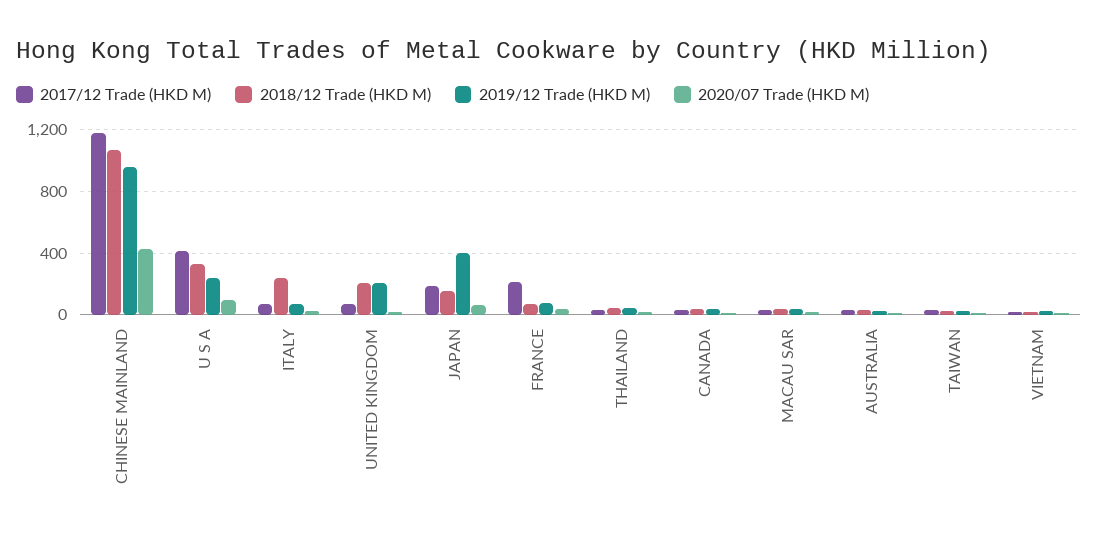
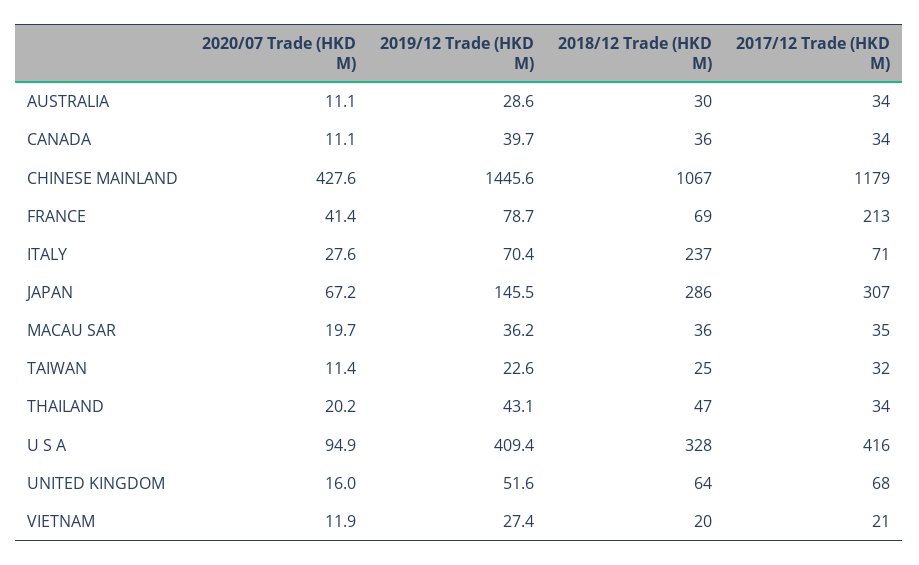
  {
    "2017/12 Trade (HKD M)": {
      "CHINESE MAINLAND": 1179,
      "U S A": 416,
      "ITALY": 71,
      "UNITED KINGDOM": 68,
-     "JAPAN": 200,
+     "JAPAN": 307,
      "FRANCE": 213,
      "THAILAND": 34,
      "CANADA": 34,
      "MACAU SAR": 35,
      "AUSTRALIA": 34,
      "TAIWAN": 32,
      "VIETNAM": 21
    },
    "2018/12 Trade (HKD M)": {
      "CHINESE MAINLAND": 1067,
      "U S A": 328,
      "ITALY": 237,
-     "UNITED KINGDOM": 200,
+     "UNITED KINGDOM": 64,
-     "JAPAN": 150,
+     "JAPAN": 286,
      "FRANCE": 69,
      "THAILAND": 47,
      "CANADA": 36,
      "MACAU SAR": 36,
      "AUSTRALIA": 30,
      "TAIWAN": 25,
      "VIETNAM": 20
    },
    "2019/12 Trade (HKD M)": {
-     "CHINESE MAINLAND": 950,
+     "CHINESE MAINLAND": 1445.6,
-     "U S A": 250,
+     "U S A": 409.4,
      "ITALY": 70.4,
-     "UNITED KINGDOM": 200,
+     "UNITED KINGDOM": 51.6,
-     "JAPAN": 400,
+     "JAPAN": 145.5,
      "FRANCE": 78.7,
      "THAILAND": 43.1,
      "CANADA": 39.7,
      "MACAU SAR": 36.2,
      "AUSTRALIA": 28.6,
      "TAIWAN": 22.6,
      "VIETNAM": 27.4
    },
    "2020/07 Trade (HKD M)": {
      "CHINESE MAINLAND": 427.6,
      "U S A": 94.9,
      "ITALY": 27.6,
      "UNITED KINGDOM": 16,
      "JAPAN": 67.2,
      "FRANCE": 41.4,
      "THAILAND": 20.2,
      "CANADA": 11.1,
      "MACAU SAR": 19.7,
      "AUSTRALIA": 11.1,
      "TAIWAN": 11.4,
      "VIETNAM": 11.9
    }
  }

